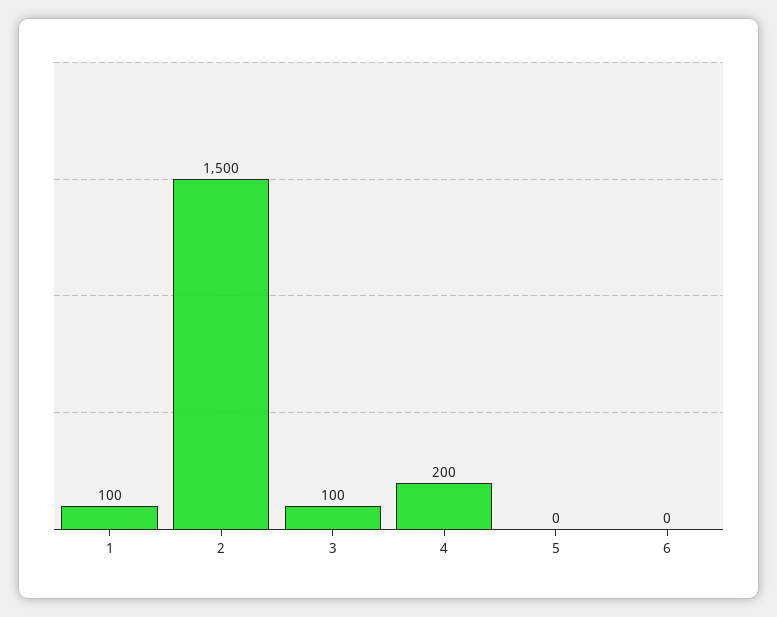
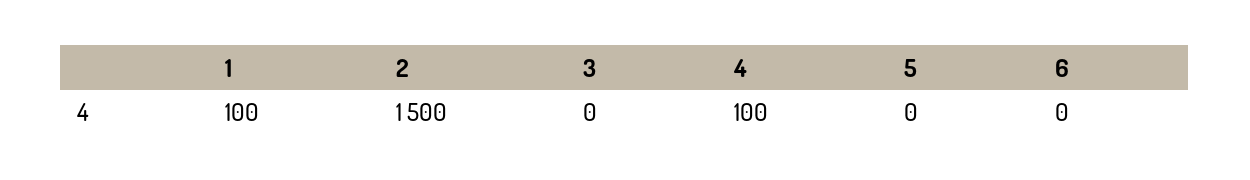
  {
    "1": 100,
    "2": 1500,
-   "3": 100,
+   "3": 0,
-   "4": 200,
+   "4": 100,
    "5": 0,
    "6": 0
  }

